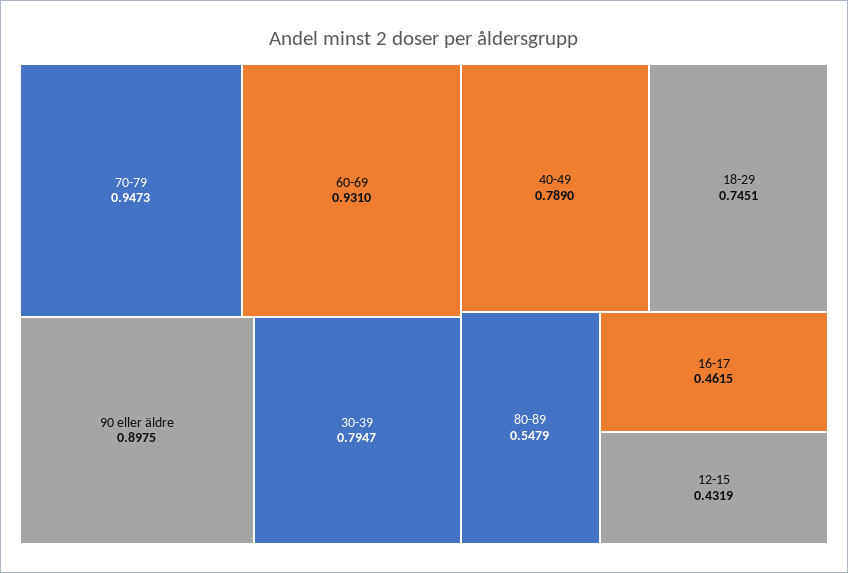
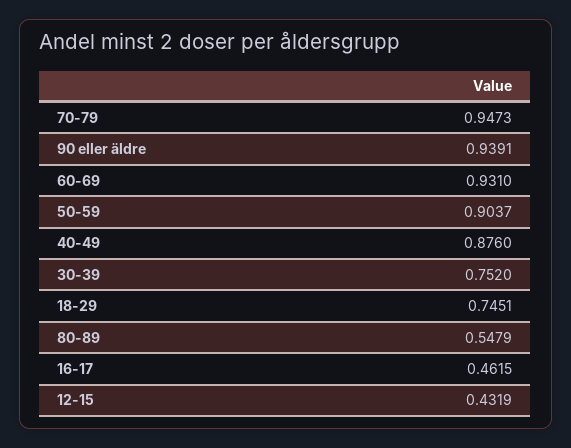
  {
    "70-79": 0.9473,
    "60-69": 0.931,
-   "90 eller äldre": 0.8975,
+   "90 eller äldre": 0.9391,
-   "30-39": 0.7947,
+   "30-39": 0.752,
-   "40-49": 0.789,
+   "40-49": 0.876,
    "18-29": 0.7451,
    "80-89": 0.5479,
    "16-17": 0.4615,
-   "12-15": 0.4319
+   "12-15": 0.4319,
+   "50-59": 0.9037
  }

